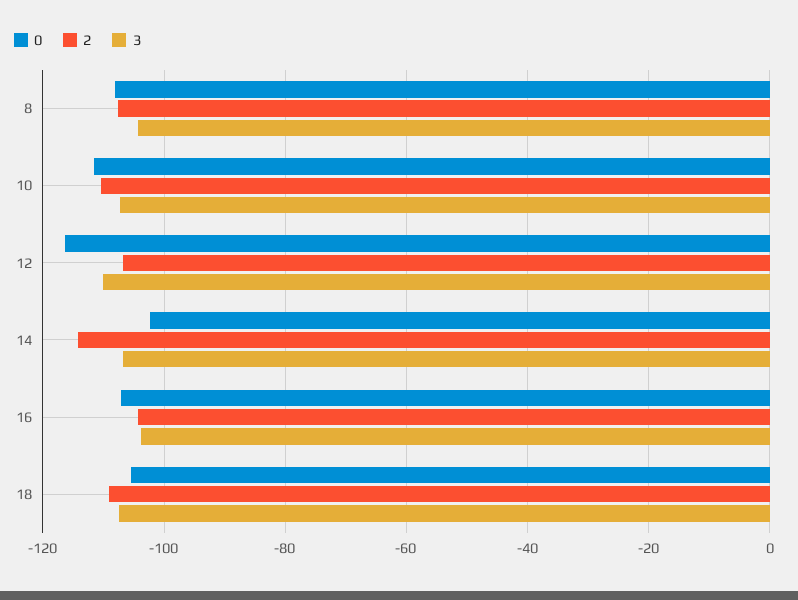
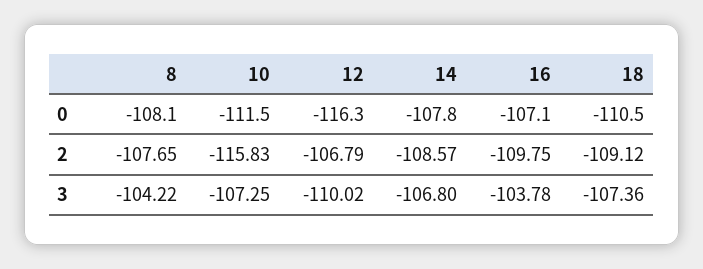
  {
    "0": {
      "8": -108.1,
      "10": -111.5,
      "12": -116.3,
-     "14": -102,
+     "14": -107.8,
      "16": -107.1,
-     "18": -106
+     "18": -110.5
    },
    "2": {
      "8": -107.65,
-     "10": -110,
+     "10": -115.83,
      "12": -106.79,
-     "14": -114,
+     "14": -108.57,
-     "16": -104,
+     "16": -109.75,
      "18": -109.12
    },
    "3": {
      "8": -104.22,
      "10": -107.25,
      "12": -110.02,
      "14": -106.8,
      "16": -103.78,
      "18": -107.36
    }
  }

